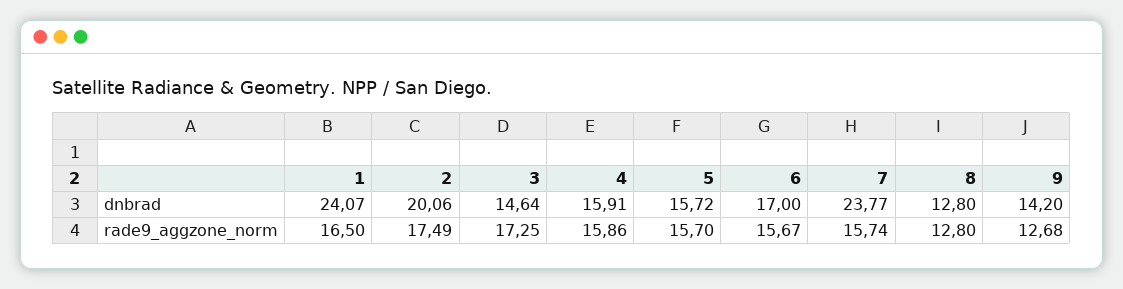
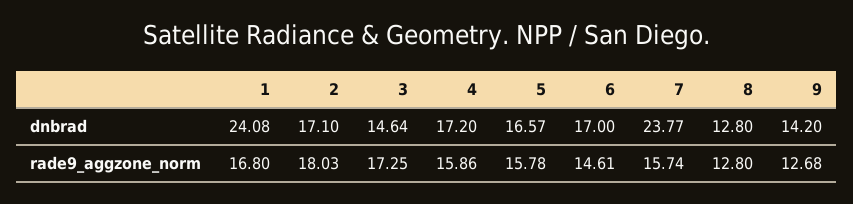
  {
    "1": {
-     "dnbrad": 24.07,
+     "dnbrad": 24.08,
-     "rade9_aggzone_norm": 16.5
+     "rade9_aggzone_norm": 16.8
    },
    "2": {
-     "dnbrad": 20.06,
+     "dnbrad": 17.1,
-     "rade9_aggzone_norm": 17.49
+     "rade9_aggzone_norm": 18.03
    },
    "3": {
      "dnbrad": 14.64,
      "rade9_aggzone_norm": 17.25
    },
    "4": {
-     "dnbrad": 15.91,
+     "dnbrad": 17.2,
      "rade9_aggzone_norm": 15.86
    },
    "5": {
-     "dnbrad": 15.72,
+     "dnbrad": 16.57,
-     "rade9_aggzone_norm": 15.7
+     "rade9_aggzone_norm": 15.78
    },
    "6": {
      "dnbrad": 17,
-     "rade9_aggzone_norm": 15.67
+     "rade9_aggzone_norm": 14.61
    },
    "7": {
      "dnbrad": 23.77,
      "rade9_aggzone_norm": 15.74
    },
    "8": {
      "dnbrad": 12.8,
      "rade9_aggzone_norm": 12.8
    },
    "9": {
      "dnbrad": 14.2,
      "rade9_aggzone_norm": 12.68
    }
  }

